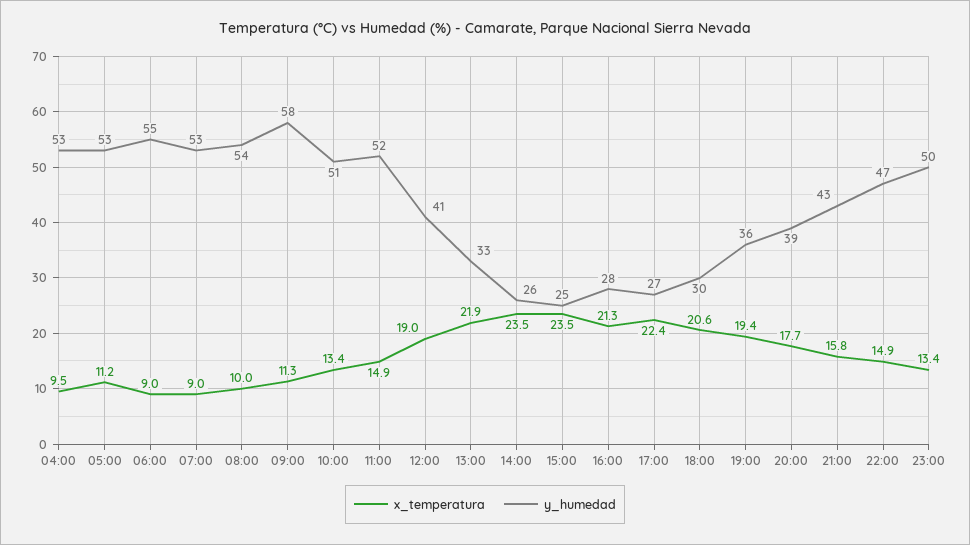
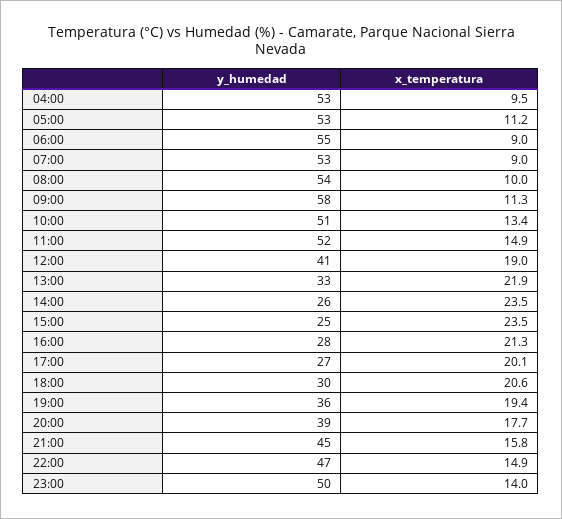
  {
    "x_temperatura": {
      "04:00": 9.5,
      "05:00": 11.2,
      "06:00": 9,
      "07:00": 9,
      "08:00": 10,
      "09:00": 11.3,
      "10:00": 13.4,
      "11:00": 14.9,
      "12:00": 19,
      "13:00": 21.9,
      "14:00": 23.5,
      "15:00": 23.5,
      "16:00": 21.3,
-     "17:00": 22.4,
+     "17:00": 20.1,
      "18:00": 20.6,
      "19:00": 19.4,
      "20:00": 17.7,
      "21:00": 15.8,
      "22:00": 14.9,
-     "23:00": 13.4
+     "23:00": 14
    },
    "y_humedad": {
      "04:00": 53,
      "05:00": 53,
      "06:00": 55,
      "07:00": 53,
      "08:00": 54,
      "09:00": 58,
      "10:00": 51,
      "11:00": 52,
      "12:00": 41,
      "13:00": 33,
      "14:00": 26,
      "15:00": 25,
      "16:00": 28,
      "17:00": 27,
      "18:00": 30,
      "19:00": 36,
      "20:00": 39,
-     "21:00": 43,
+     "21:00": 45,
      "22:00": 47,
      "23:00": 50
    }
  }

